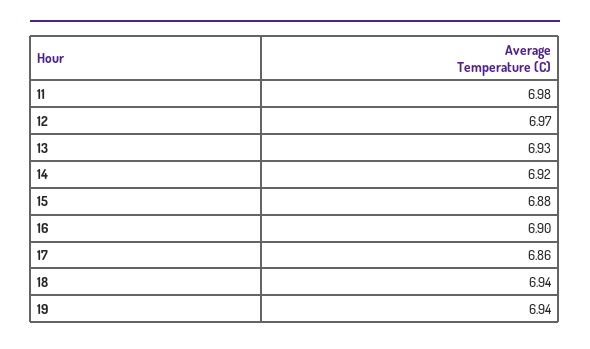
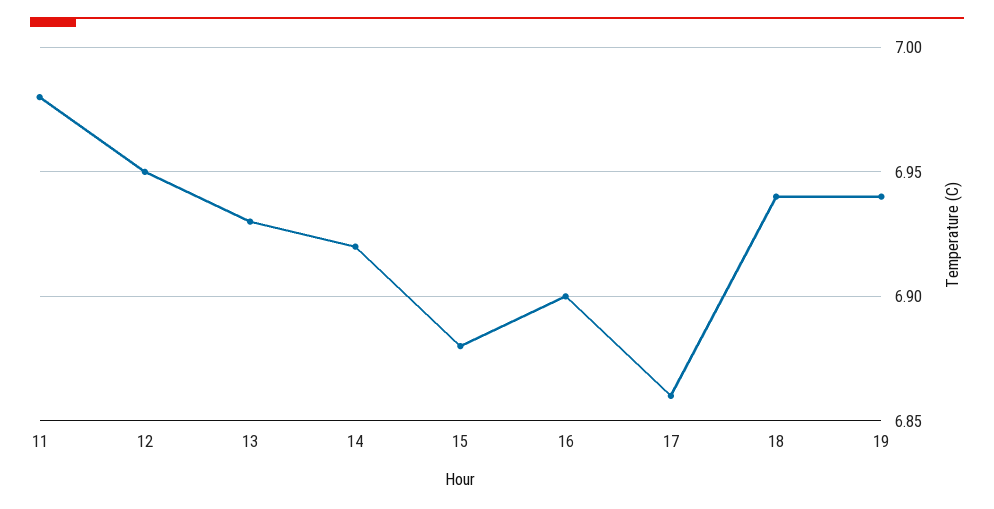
  {
    "11": 6.98,
-   "12": 6.97,
+   "12": 6.95,
    "13": 6.93,
    "14": 6.92,
    "15": 6.88,
    "16": 6.9,
    "17": 6.86,
    "18": 6.94,
    "19": 6.94
  }

